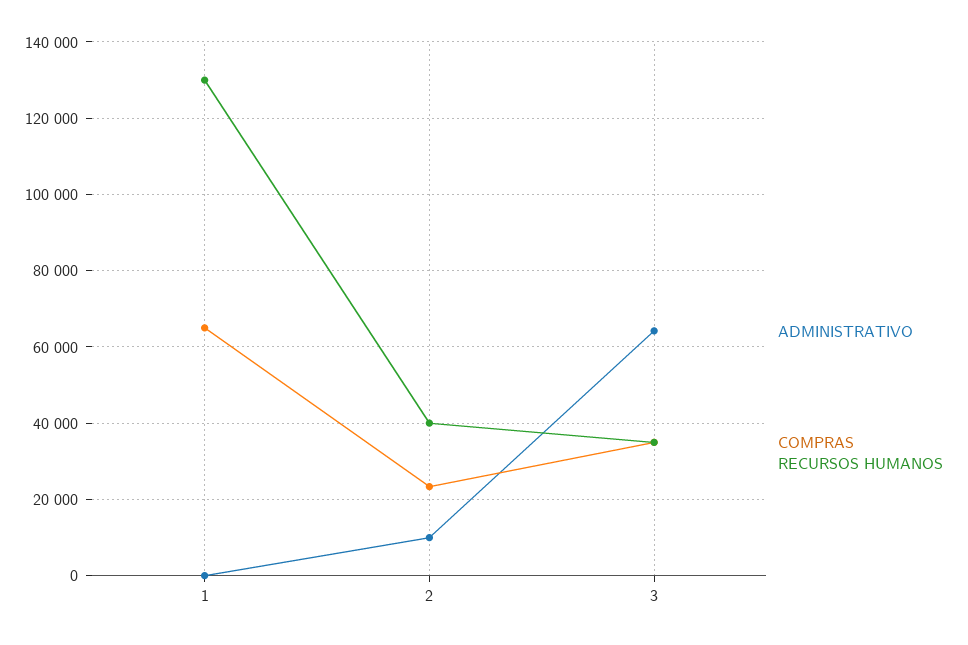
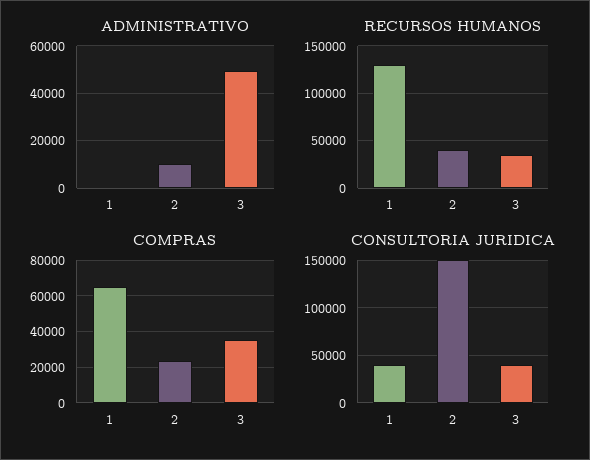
  {
    "ADMINISTRATIVO": {
      "1": 0,
      "2": 10000,
-     "3": 64000
+     "3": 50000
    },
    "COMPRAS": {
      "1": 66000,
      "2": 24000,
      "3": 36000
    },
    "RECURSOS HUMANOS": {
      "1": 130000,
      "2": 40000,
      "3": 36000
-   }
+   },
+   "CONSULTORIA JURIDICA": {
+     "1": 40000,
+     "2": 150000,
+     "3": 40000
+   }
  }

